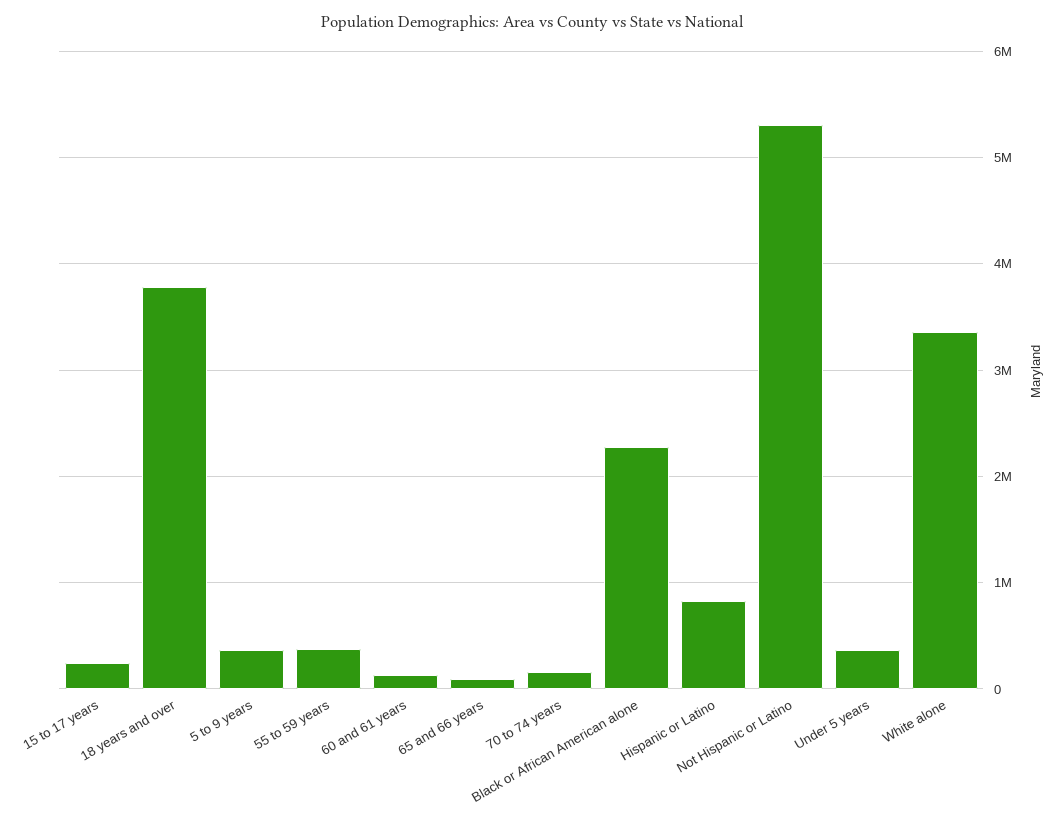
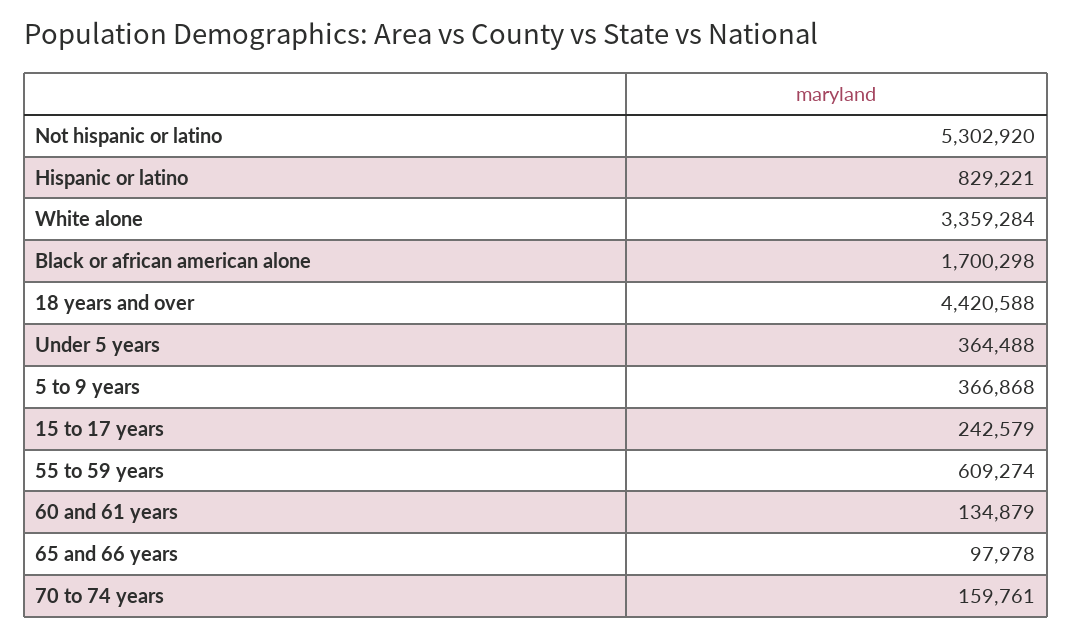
  {
    "15 to 17 years": 242579,
-   "18 years and over": 3800000,
+   "18 years and over": 4420588,
    "5 to 9 years": 366868,
-   "55 to 59 years": 400000,
+   "55 to 59 years": 609274,
    "60 and 61 years": 134879,
    "65 and 66 years": 97978,
    "70 to 74 years": 159761,
-   "Black or African American alone": 2300000,
+   "Black or African American alone": 1700298,
    "Hispanic or Latino": 829221,
    "Not Hispanic or Latino": 5302920,
    "Under 5 years": 364488,
    "White alone": 3359284
  }

